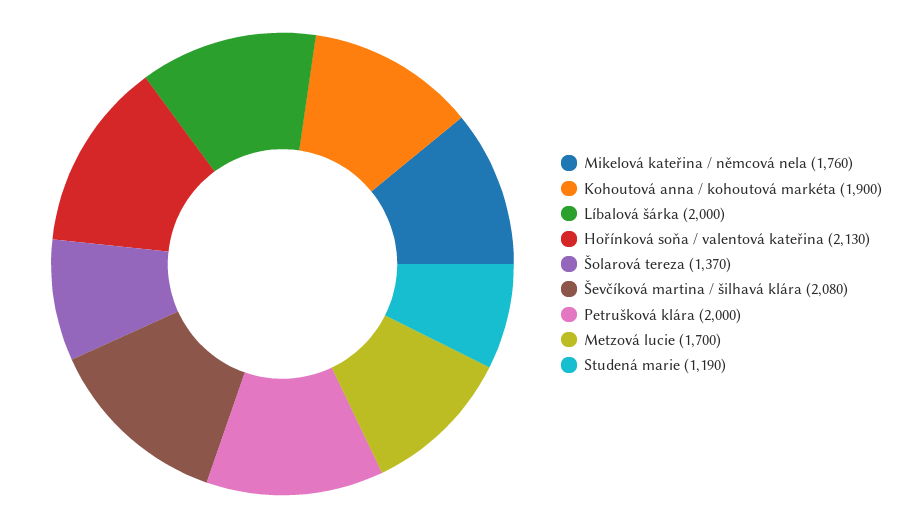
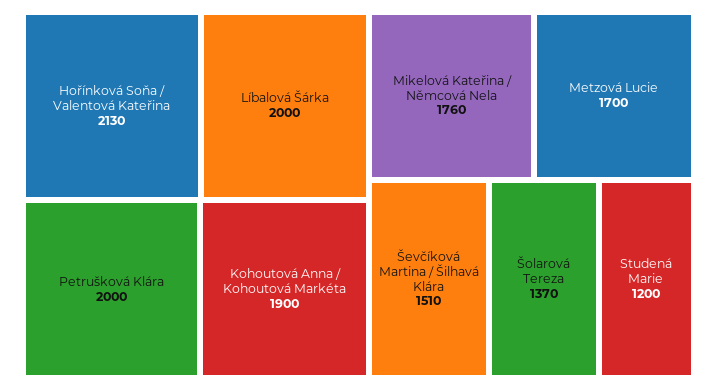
  {
    "Mikelová kateřina / němcová nela": 1760,
    "Kohoutová anna / kohoutová markéta": 1900,
    "Líbalová šárka": 2000,
    "Hořínková soňa / valentová kateřina": 2130,
    "Šolarová tereza": 1370,
-   "Ševčíková martina / šilhavá klára": 2080,
+   "Ševčíková martina / šilhavá klára": 1510,
    "Petrušková klára": 2000,
    "Metzová lucie": 1700,
-   "Studená marie": 1190
+   "Studená marie": 1200
  }

